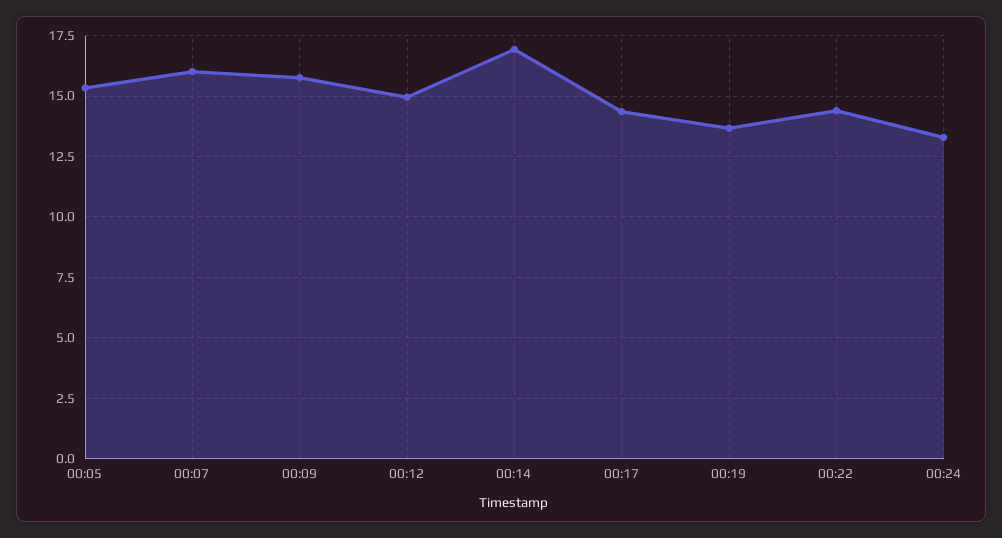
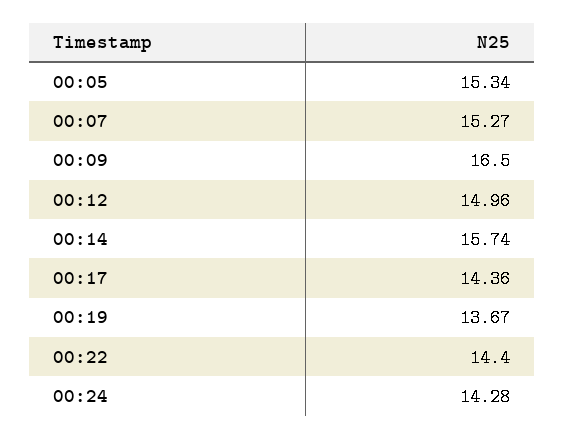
  {
    "00:05": 15.34,
-   "00:07": 16,
+   "00:07": 15.27,
-   "00:09": 15.75,
+   "00:09": 16.5,
    "00:12": 14.96,
-   "00:14": 17,
+   "00:14": 15.74,
    "00:17": 14.36,
    "00:19": 13.67,
    "00:22": 14.4,
-   "00:24": 13.25
+   "00:24": 14.28
  }

